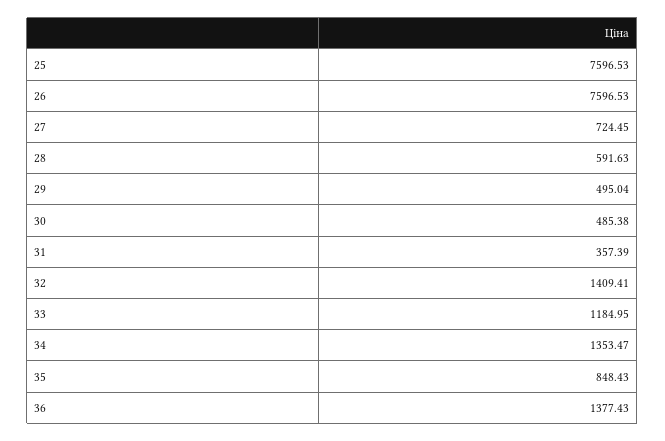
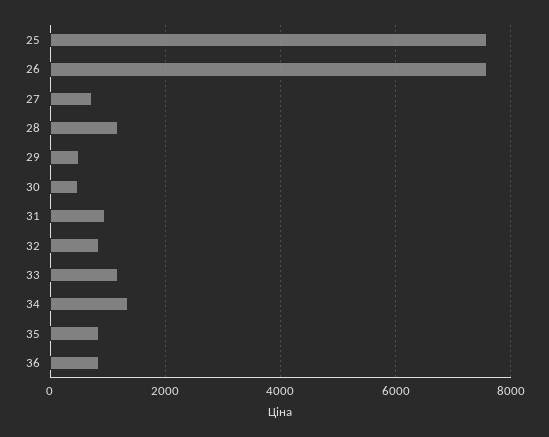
  {
    "25": 7596.53,
    "26": 7596.53,
    "27": 724.45,
-   "28": 591.63,
+   "28": 1200,
    "29": 495.04,
    "30": 485.38,
-   "31": 357.39,
+   "31": 1000,
-   "32": 1409.41,
+   "32": 800,
    "33": 1184.95,
    "34": 1353.47,
    "35": 848.43,
-   "36": 1377.43
+   "36": 800
  }

